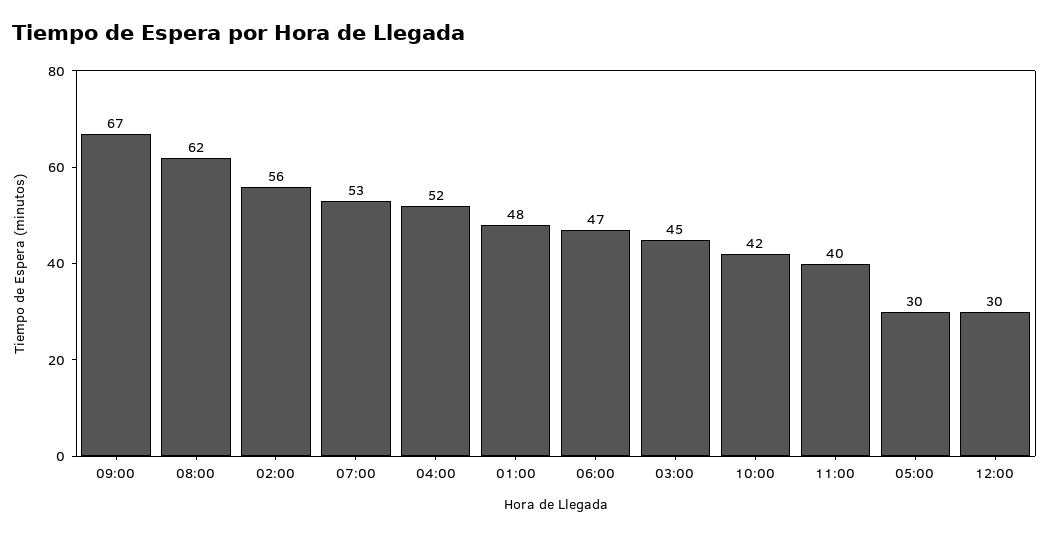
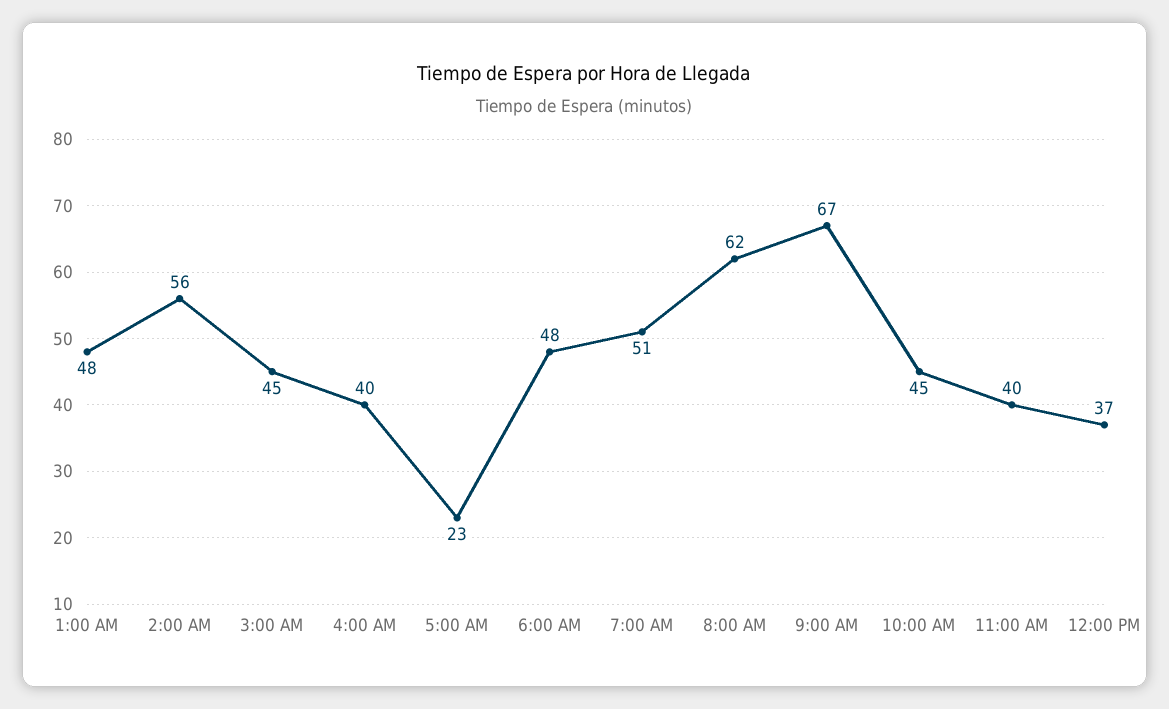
  {
    "09:00": 67,
    "08:00": 62,
    "02:00": 56,
-   "07:00": 53,
+   "07:00": 51,
-   "04:00": 52,
+   "04:00": 40,
    "01:00": 48,
-   "06:00": 47,
+   "06:00": 48,
    "03:00": 45,
-   "10:00": 42,
+   "10:00": 45,
    "11:00": 40,
-   "05:00": 30,
+   "05:00": 23,
-   "12:00": 30
+   "12:00": 37
  }

